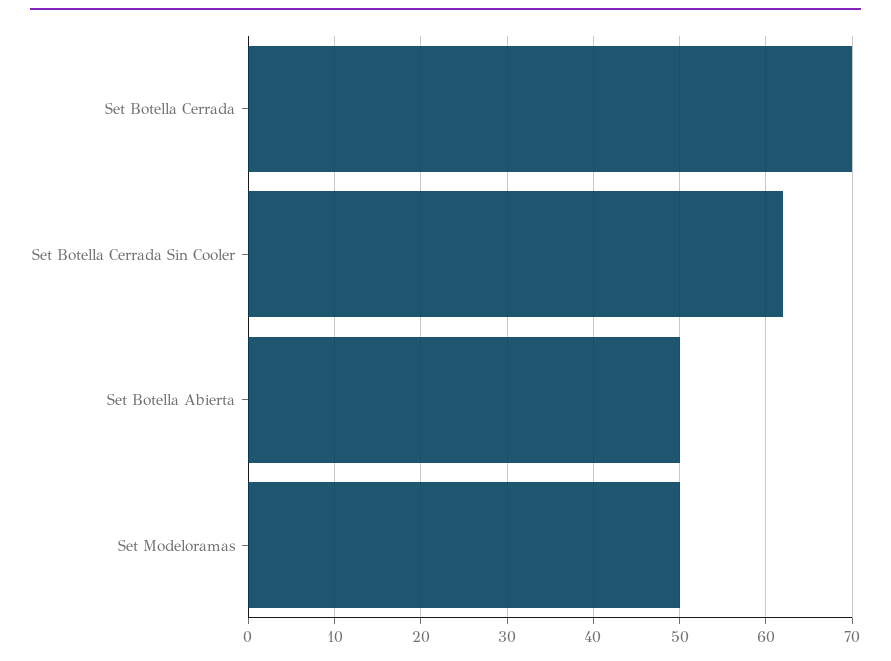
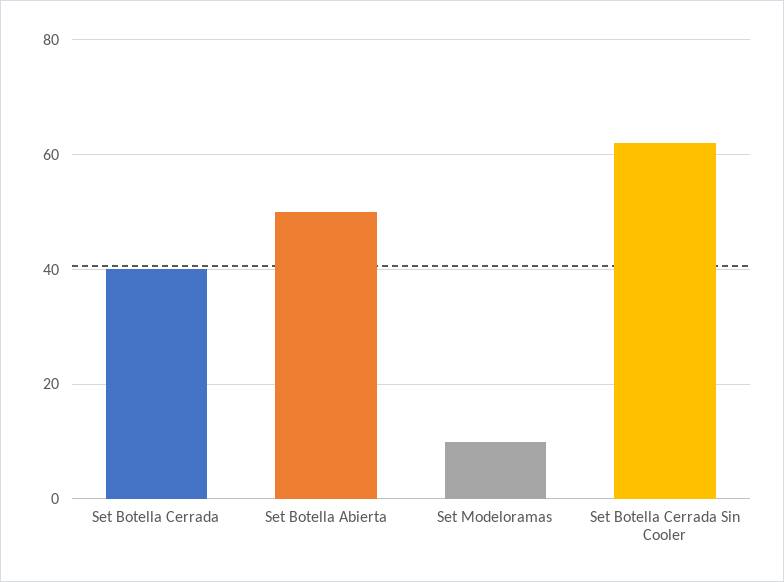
  {
-   "Set Botella Cerrada": 70,
+   "Set Botella Cerrada": 40,
    "Set Botella Cerrada Sin Cooler": 62,
    "Set Botella Abierta": 50,
-   "Set Modeloramas": 50
+   "Set Modeloramas": 10
  }

